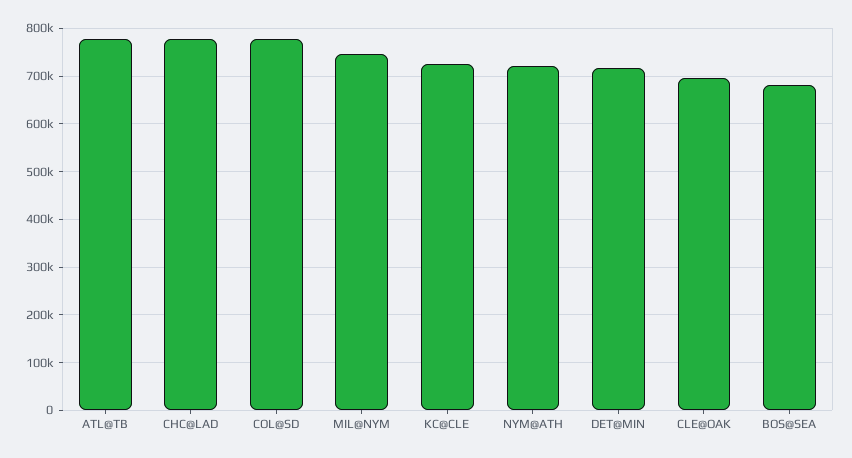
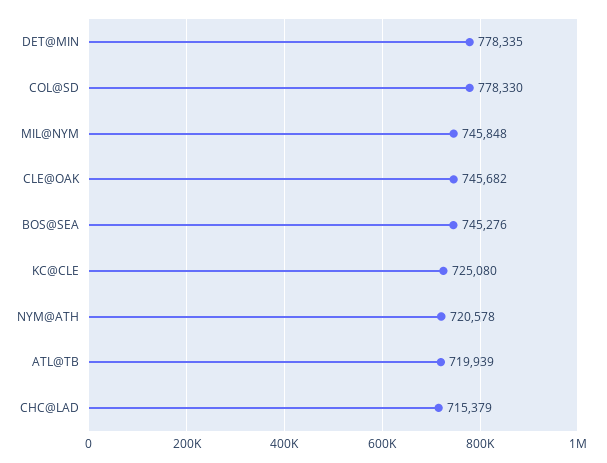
  {
-   "ATL@TB": 780000,
+   "ATL@TB": 719939,
-   "CHC@LAD": 780000,
+   "CHC@LAD": 715379,
    "COL@SD": 778330,
    "MIL@NYM": 745848,
    "KC@CLE": 725080,
    "NYM@ATH": 720578,
-   "DET@MIN": 720000,
+   "DET@MIN": 778335,
-   "CLE@OAK": 700000,
+   "CLE@OAK": 745682,
-   "BOS@SEA": 680000
+   "BOS@SEA": 745276
  }

